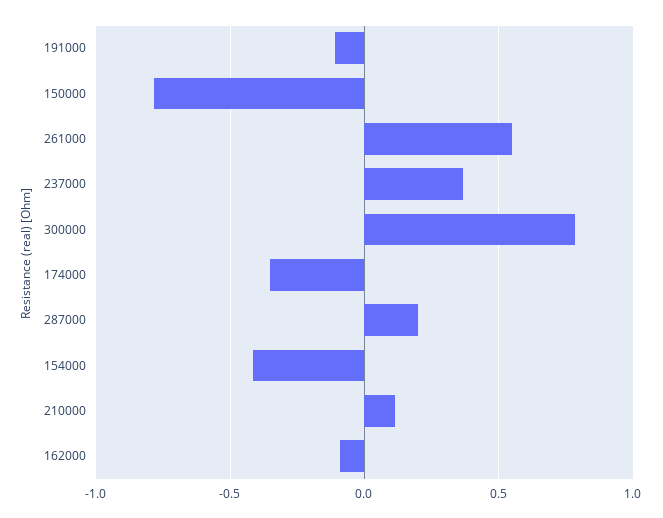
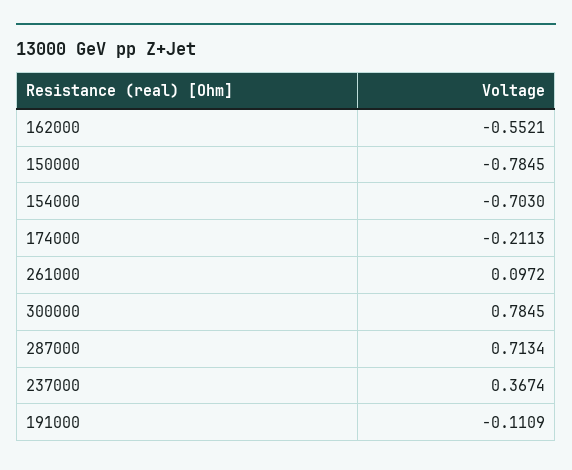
  {
    "191000": -0.1109,
    "150000": -0.7845,
-   "261000": 0.55,
+   "261000": 0.0972,
    "237000": 0.3674,
    "300000": 0.7845,
-   "174000": -0.35,
+   "174000": -0.2113,
-   "287000": 0.2,
+   "287000": 0.7134,
-   "154000": -0.4,
+   "154000": -0.703,
-   "210000": 0.1,
-   "162000": -0.1
+   "162000": -0.5521
  }

